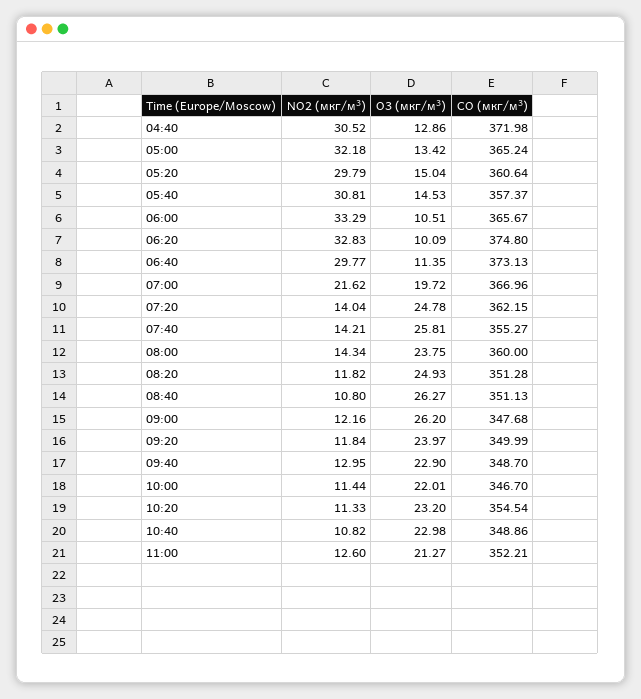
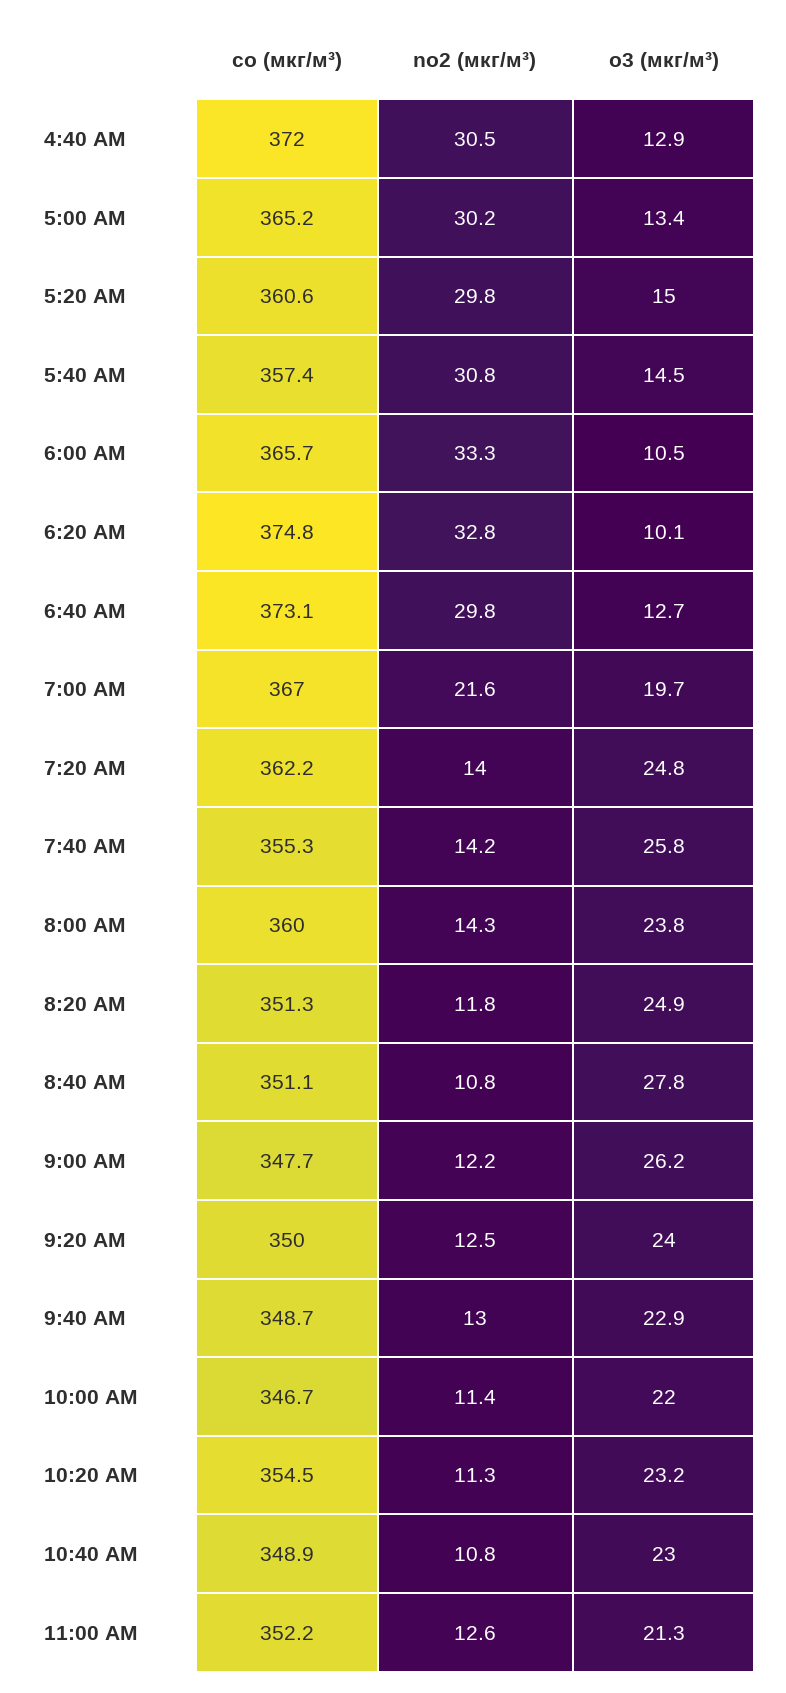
  {
    "NO2 (мкг/м³)": {
      "04:40": 30.52,
-     "05:00": 32.18,
+     "05:00": 30.2,
      "05:20": 29.79,
      "05:40": 30.81,
      "06:00": 33.29,
      "06:20": 32.83,
      "06:40": 29.77,
      "07:00": 21.62,
      "07:20": 14.04,
      "07:40": 14.21,
      "08:00": 14.34,
      "08:20": 11.82,
      "08:40": 10.8,
      "09:00": 12.16,
-     "09:20": 11.84,
+     "09:20": 12.5,
      "09:40": 12.95,
      "10:00": 11.44,
      "10:20": 11.33,
      "10:40": 10.82,
      "11:00": 12.6
    },
    "O3 (мкг/м³)": {
      "04:40": 12.86,
      "05:00": 13.42,
      "05:20": 15.04,
      "05:40": 14.53,
      "06:00": 10.51,
      "06:20": 10.09,
-     "06:40": 11.35,
+     "06:40": 12.7,
      "07:00": 19.72,
      "07:20": 24.78,
      "07:40": 25.81,
      "08:00": 23.75,
      "08:20": 24.93,
-     "08:40": 26.27,
+     "08:40": 27.8,
      "09:00": 26.2,
      "09:20": 23.97,
      "09:40": 22.9,
      "10:00": 22.01,
      "10:20": 23.2,
      "10:40": 22.98,
      "11:00": 21.27
    },
    "CO (мкг/м³)": {
      "04:40": 371.98,
      "05:00": 365.24,
      "05:20": 360.64,
      "05:40": 357.37,
      "06:00": 365.67,
      "06:20": 374.8,
      "06:40": 373.13,
      "07:00": 366.96,
      "07:20": 362.15,
      "07:40": 355.27,
      "08:00": 360,
      "08:20": 351.28,
      "08:40": 351.13,
      "09:00": 347.68,
      "09:20": 349.99,
      "09:40": 348.7,
      "10:00": 346.7,
      "10:20": 354.54,
      "10:40": 348.86,
      "11:00": 352.21
    }
  }

